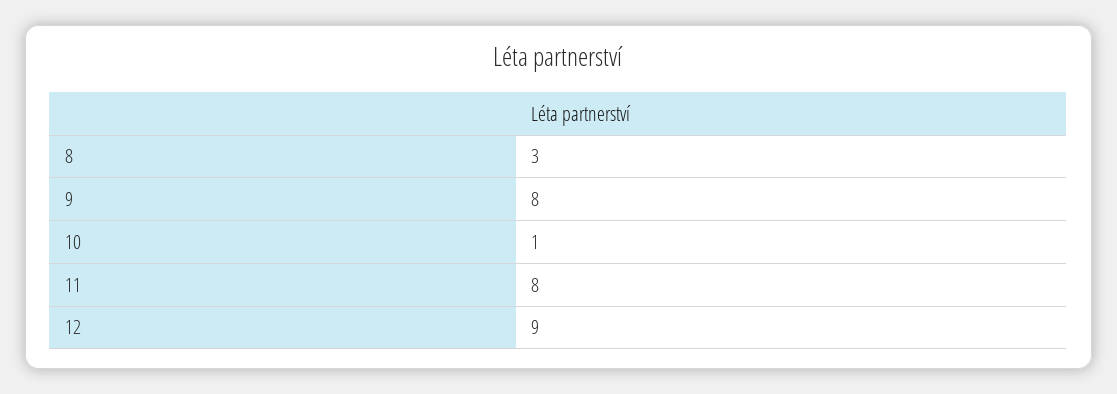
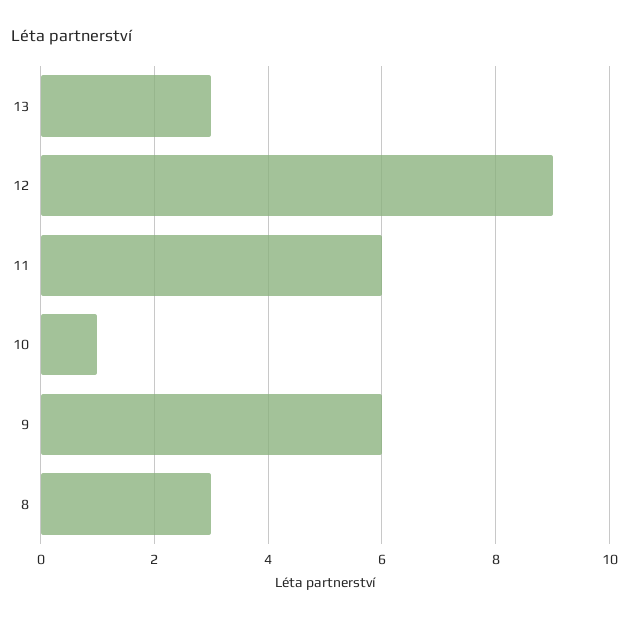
  {
    "8": 3,
-   "9": 8,
+   "9": 6,
    "10": 1,
-   "11": 8,
+   "11": 6,
-   "12": 9
+   "12": 9,
+   "13": 3
  }

